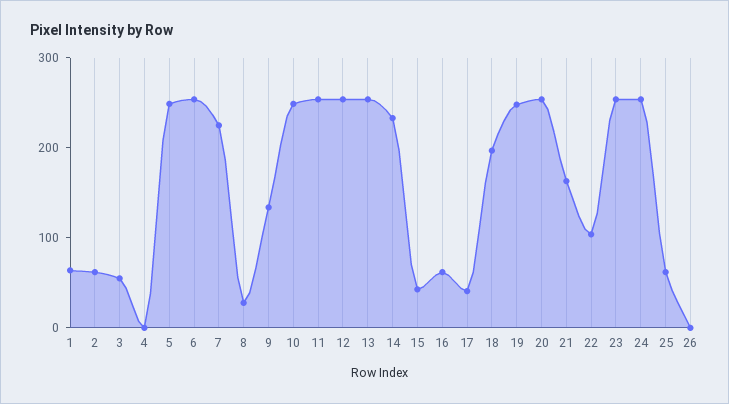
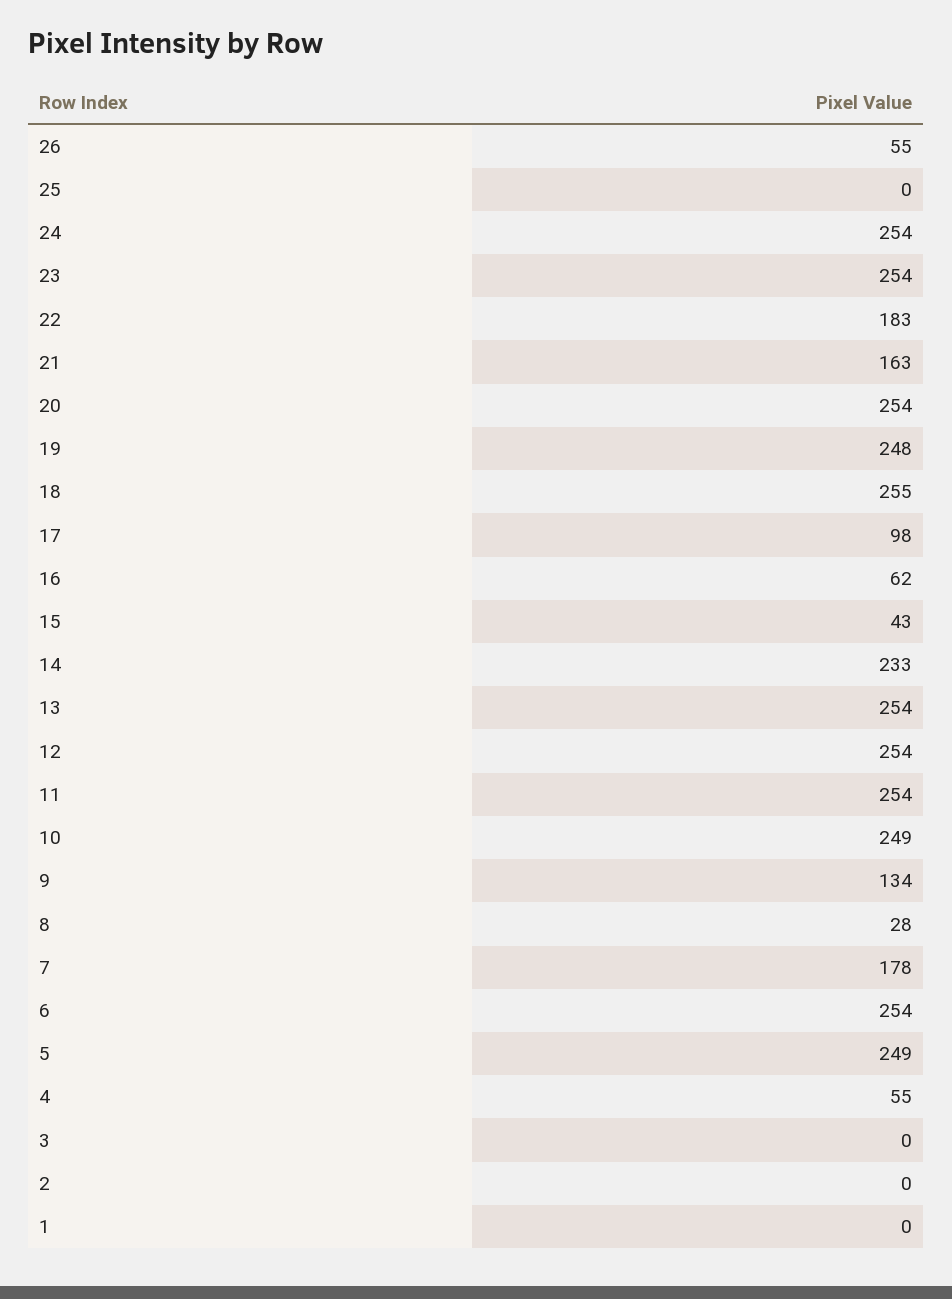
  {
-   "1": 60,
+   "1": 0,
-   "2": 60,
+   "2": 0,
-   "3": 60,
+   "3": 0,
-   "4": 0,
+   "4": 55,
    "5": 249,
    "6": 254,
-   "7": 220,
+   "7": 178,
    "8": 28,
    "9": 134,
    "10": 249,
    "11": 254,
    "12": 254,
    "13": 254,
    "14": 233,
    "15": 43,
    "16": 62,
-   "17": 40,
+   "17": 98,
-   "18": 200,
+   "18": 255,
    "19": 248,
    "20": 254,
    "21": 163,
-   "22": 100,
+   "22": 183,
    "23": 254,
    "24": 254,
-   "25": 60,
+   "25": 0,
-   "26": 0
+   "26": 55
  }

